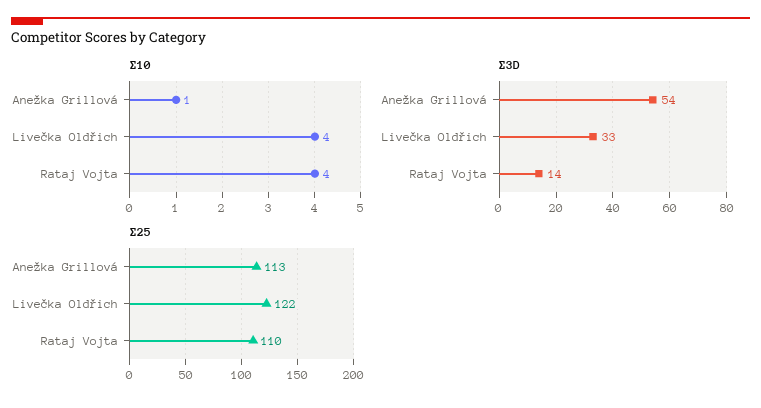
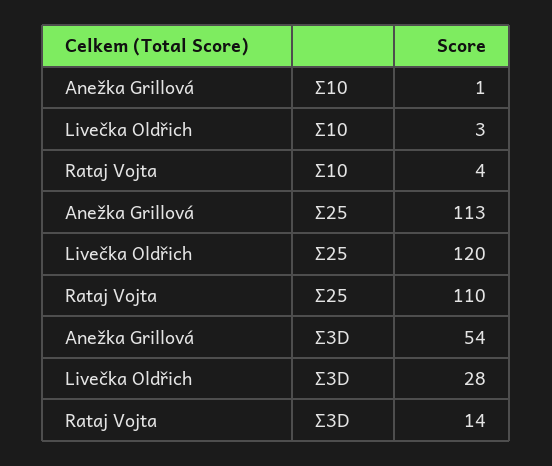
  {
    "∑10": {
      "Anežka Grillová": 1,
-     "Livečka Oldřich": 4,
+     "Livečka Oldřich": 3,
      "Rataj Vojta": 4
    },
    "∑3D": {
      "Anežka Grillová": 54,
-     "Livečka Oldřich": 33,
+     "Livečka Oldřich": 28,
      "Rataj Vojta": 14
    },
    "∑25": {
      "Anežka Grillová": 113,
-     "Livečka Oldřich": 122,
+     "Livečka Oldřich": 120,
      "Rataj Vojta": 110
    }
  }

